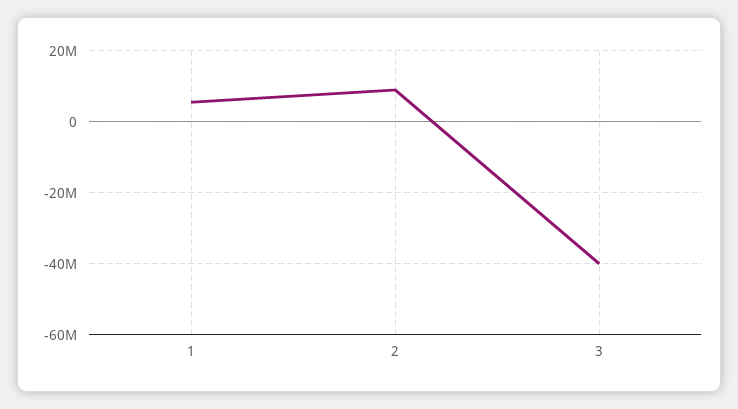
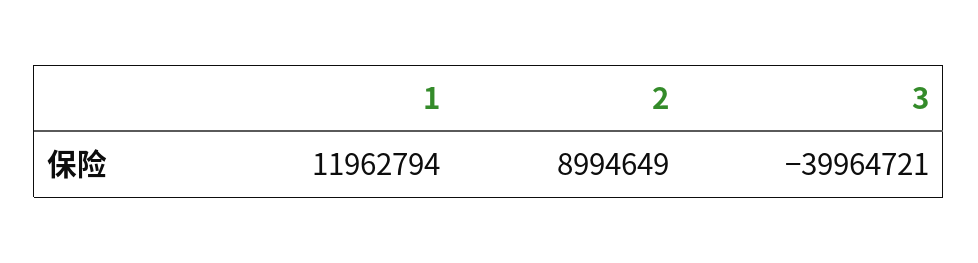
  {
-   "1": 6000000,
+   "1": 11962794,
    "2": 8994649,
    "3": -39964721
  }

